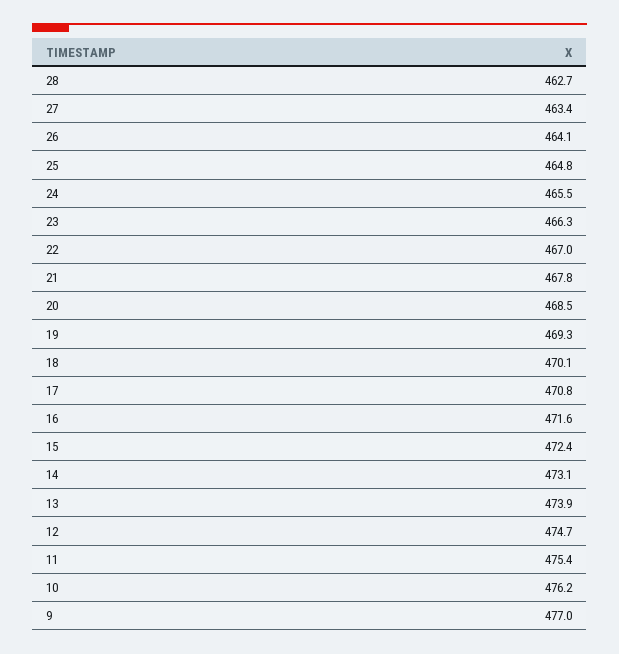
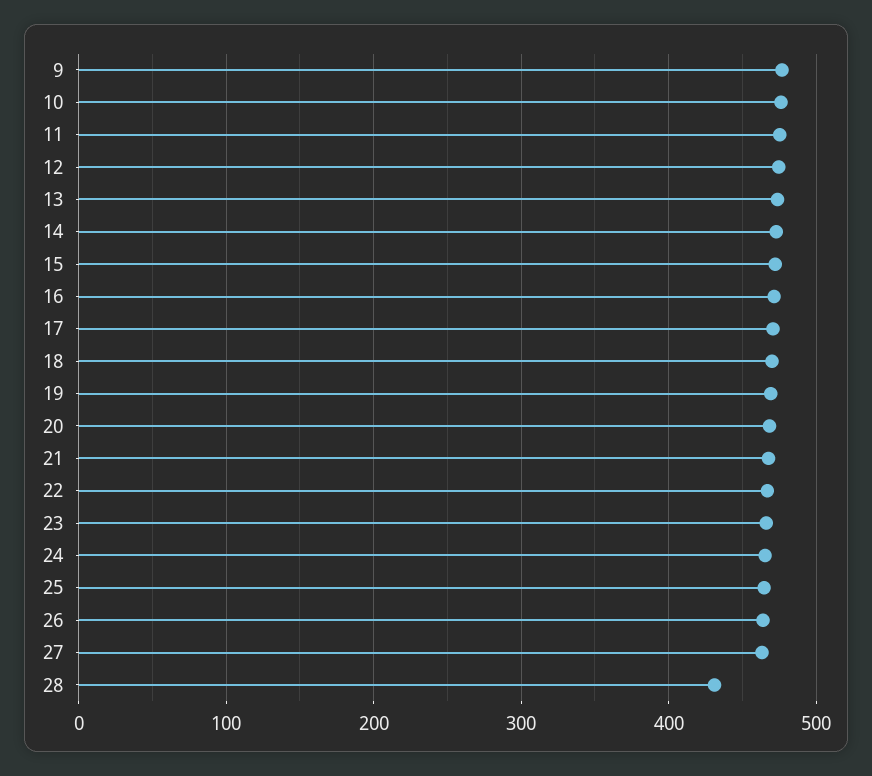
  {
-   "28": 462.7,
+   "28": 430,
    "27": 463.4,
    "26": 464.1,
    "25": 464.8,
    "24": 465.5,
    "23": 466.3,
    "22": 467,
    "21": 467.8,
    "20": 468.5,
    "19": 469.3,
    "18": 470.1,
    "17": 470.8,
    "16": 471.6,
    "15": 472.4,
    "14": 473.1,
    "13": 473.9,
    "12": 474.7,
    "11": 475.4,
    "10": 476.2,
    "9": 477
  }

